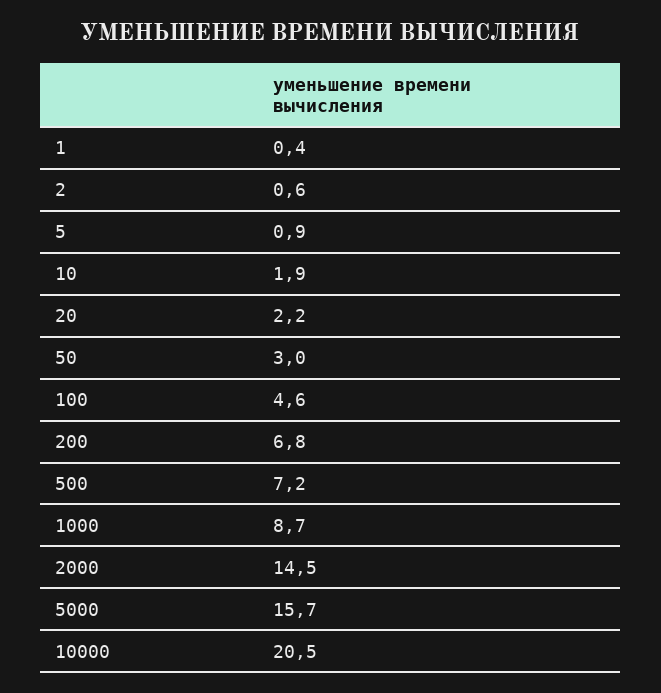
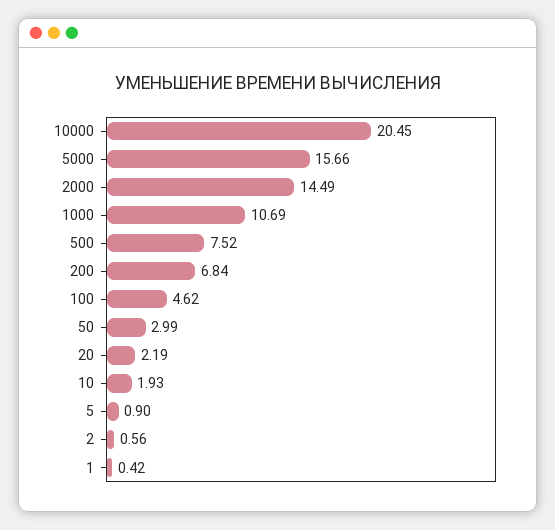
  {
    "1": 0.42,
    "2": 0.56,
    "5": 0.9,
    "10": 1.93,
    "20": 2.19,
    "50": 2.99,
    "100": 4.62,
    "200": 6.84,
-   "500": 7.2,
+   "500": 7.52,
-   "1000": 8.7,
+   "1000": 10.69,
    "2000": 14.49,
    "5000": 15.66,
    "10000": 20.45
  }

